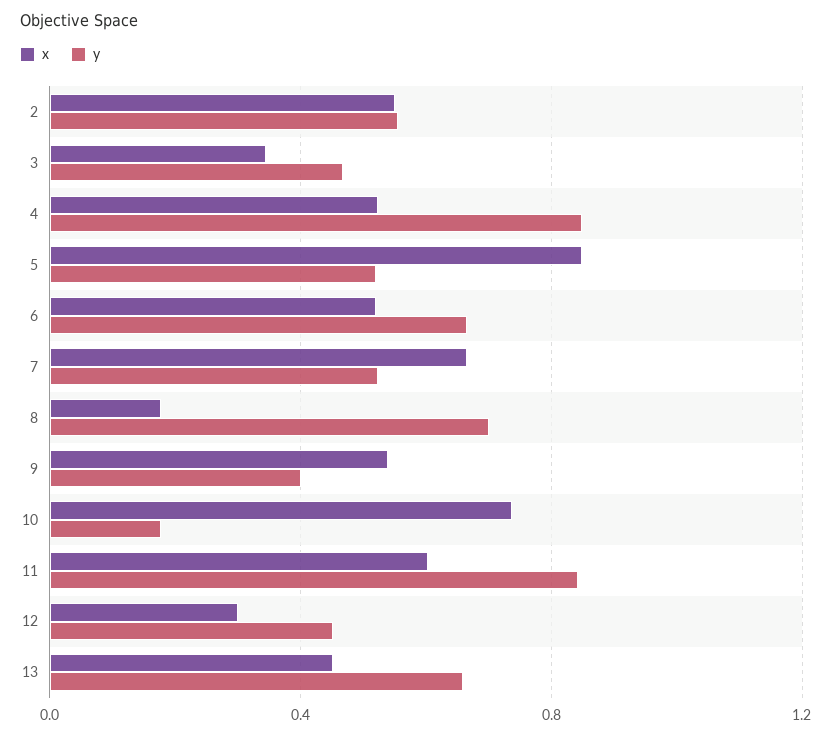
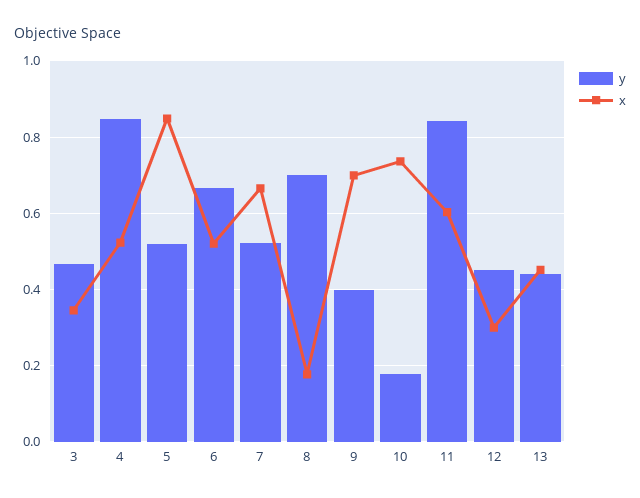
  {
    "x": {
-     "2": 0.55,
      "3": 0.34,
      "4": 0.52,
      "5": 0.84,
      "6": 0.52,
      "7": 0.66,
      "8": 0.18,
-     "9": 0.55,
+     "9": 0.7,
      "10": 0.74,
      "11": 0.6,
      "12": 0.3,
      "13": 0.46
    },
    "y": {
-     "2": 0.55,
      "3": 0.46,
      "4": 0.84,
      "5": 0.52,
      "6": 0.66,
      "7": 0.52,
      "8": 0.7,
      "9": 0.4,
      "10": 0.18,
      "11": 0.84,
      "12": 0.46,
-     "13": 0.65
+     "13": 0.44
    }
  }

